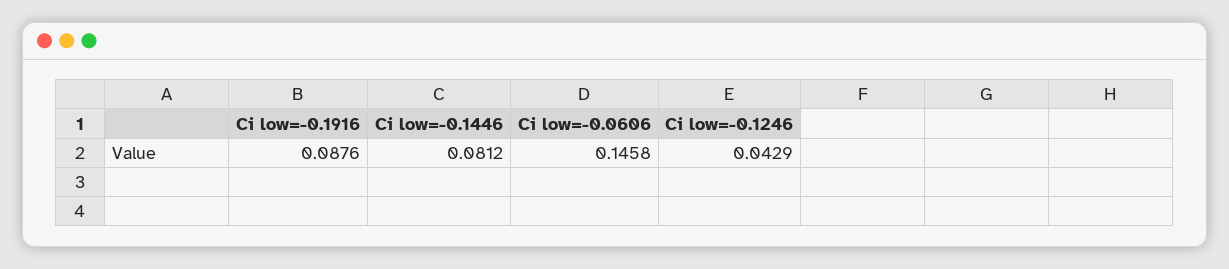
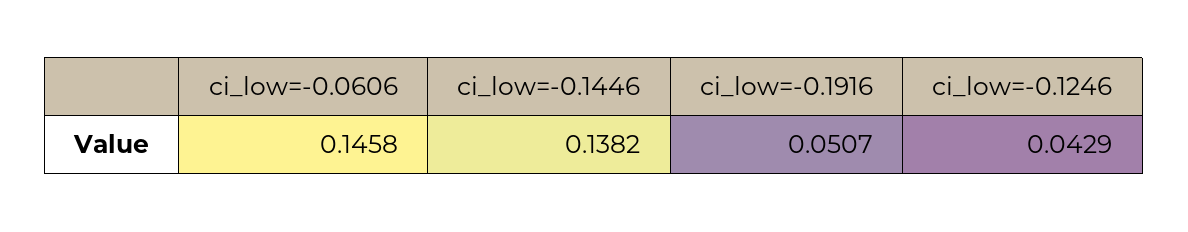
  {
-   "Ci low=-0.1916": 0.0876,
+   "Ci low=-0.1916": 0.0507,
-   "Ci low=-0.1446": 0.0812,
+   "Ci low=-0.1446": 0.1382,
    "Ci low=-0.0606": 0.1458,
    "Ci low=-0.1246": 0.0429
  }

